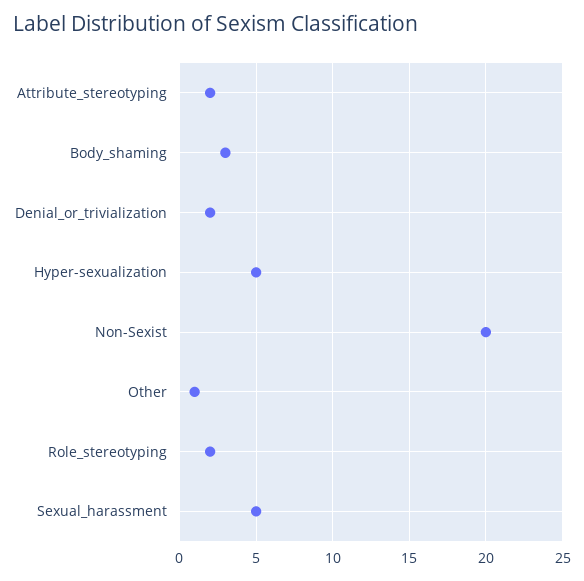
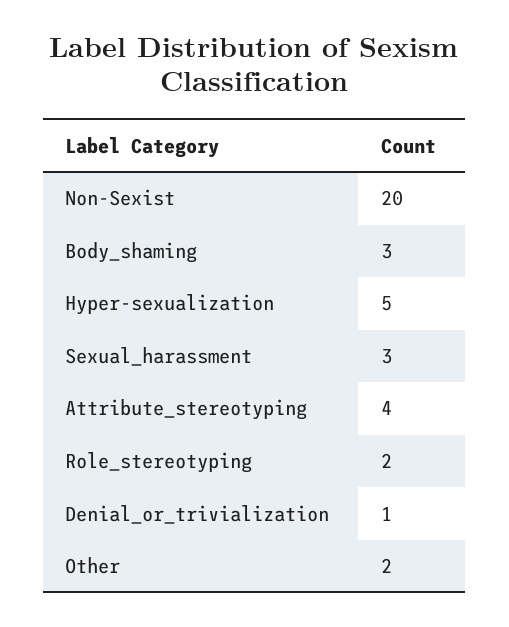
  {
-   "Attribute_stereotyping": 2,
+   "Attribute_stereotyping": 4,
    "Body_shaming": 3,
-   "Denial_or_trivialization": 2,
+   "Denial_or_trivialization": 1,
    "Hyper-sexualization": 5,
    "Non-Sexist": 20,
-   "Other": 1,
+   "Other": 2,
    "Role_stereotyping": 2,
-   "Sexual_harassment": 5
+   "Sexual_harassment": 3
  }

